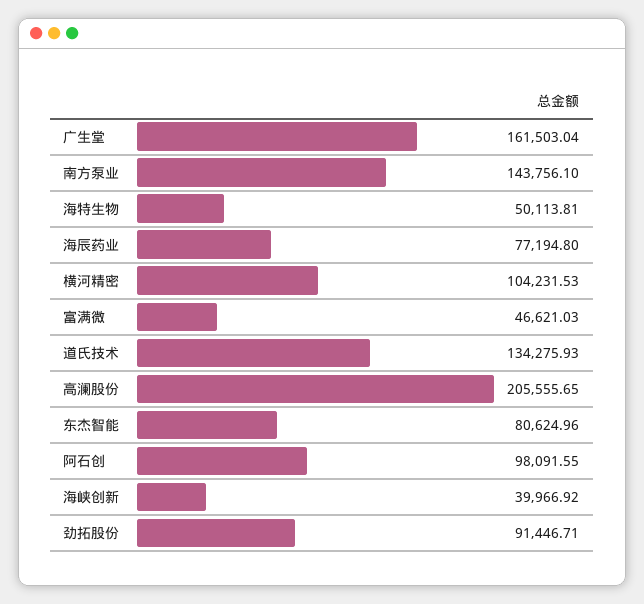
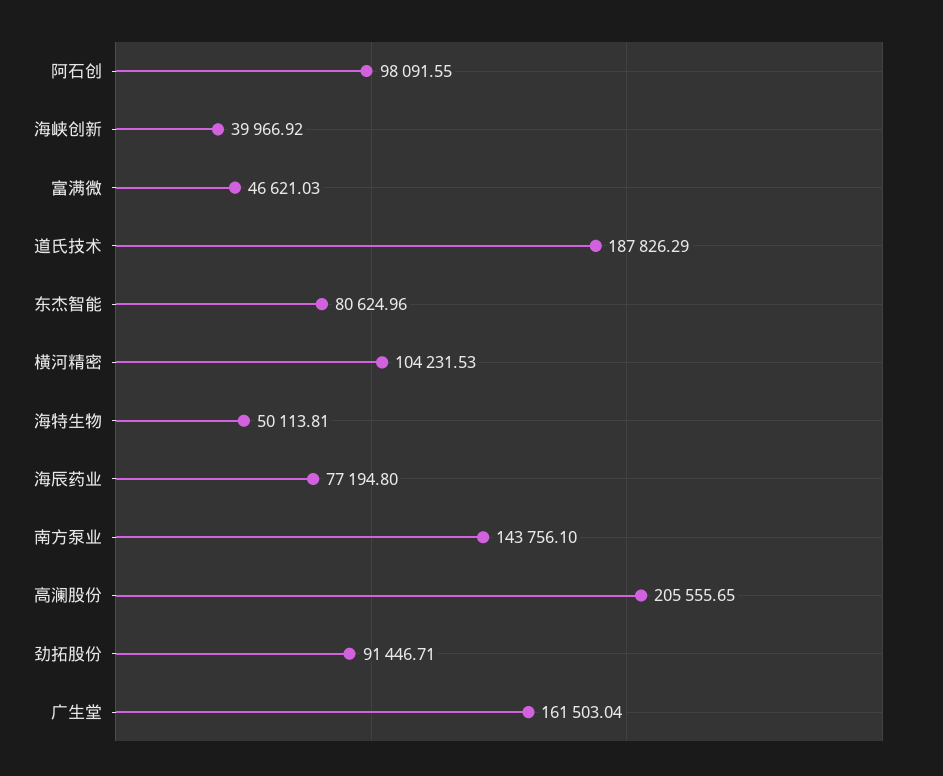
  {
    "广生堂": 161503.04,
    "南方泵业": 143756.1,
    "海特生物": 50113.81,
    "海辰药业": 77194.8,
    "横河精密": 104231.53,
    "富满微": 46621.03,
-   "道氏技术": 134275.93,
+   "道氏技术": 187826.29,
    "高澜股份": 205555.65,
    "东杰智能": 80624.96,
    "阿石创": 98091.55,
    "海峡创新": 39966.92,
    "劲拓股份": 91446.71
  }

